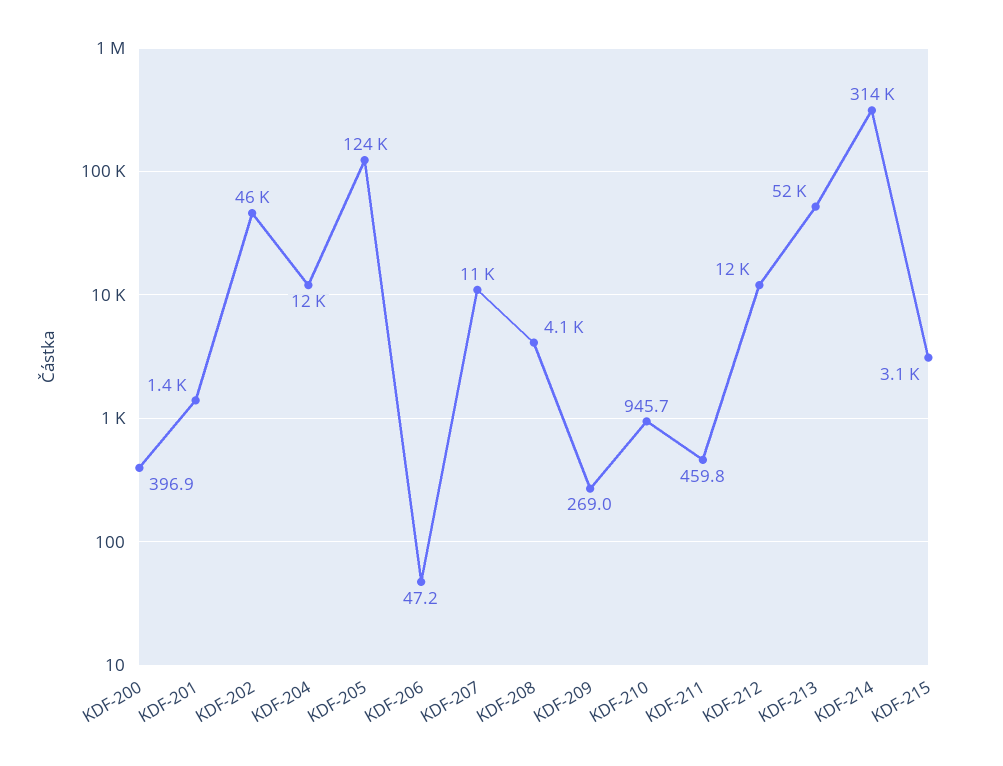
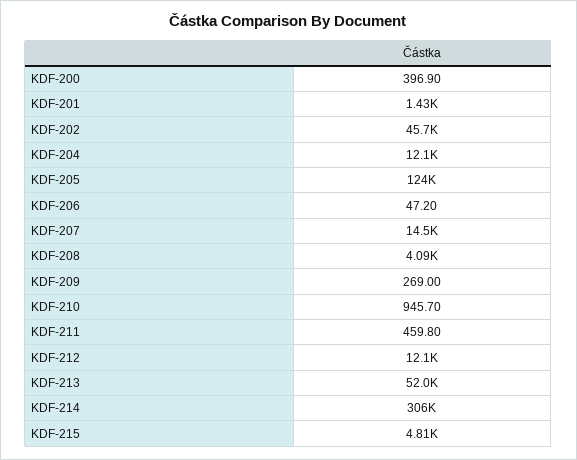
  {
    "KDF-200": 396.9,
    "KDF-201": 1430,
    "KDF-202": 45700,
    "KDF-204": 12100,
    "KDF-205": 124000,
    "KDF-206": 47.2,
-   "KDF-207": 11000,
+   "KDF-207": 14500,
    "KDF-208": 4090,
    "KDF-209": 269,
    "KDF-210": 945.7,
    "KDF-211": 459.8,
    "KDF-212": 12100,
    "KDF-213": 52000,
-   "KDF-214": 314000,
+   "KDF-214": 306000,
-   "KDF-215": 3100
+   "KDF-215": 4810
  }

